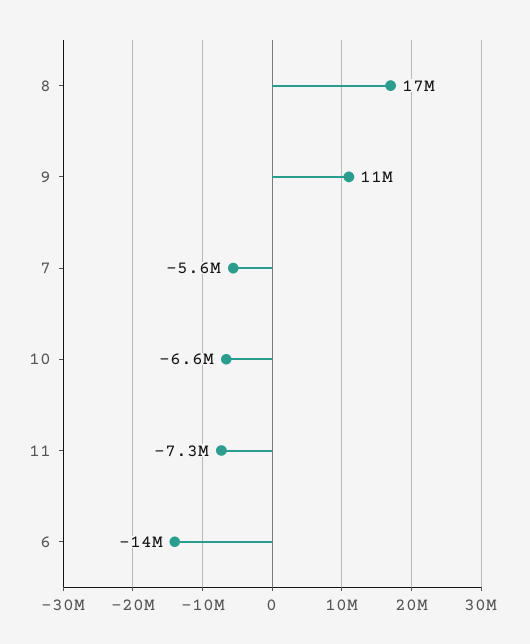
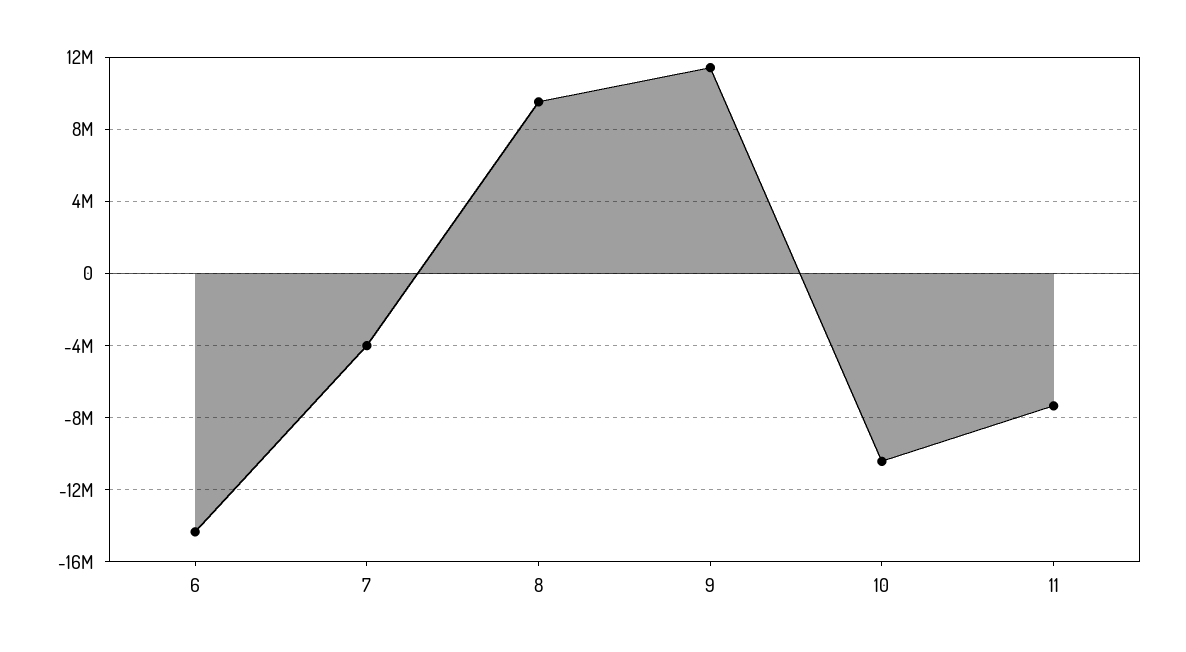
  {
-   "8": 17000000,
+   "8": 9500000,
    "9": 11000000,
-   "7": -5600000,
+   "7": -4000000,
-   "10": -6600000,
+   "10": -10500000,
    "11": -7300000,
    "6": -14000000
  }

